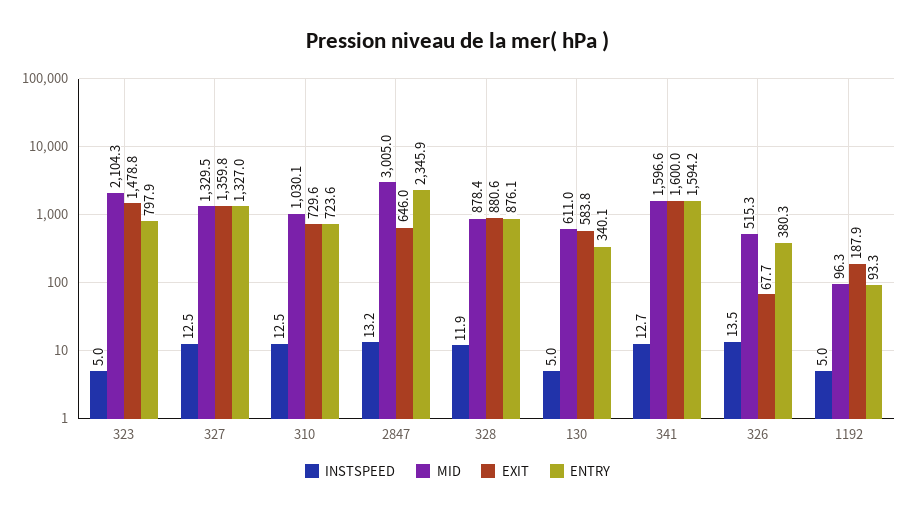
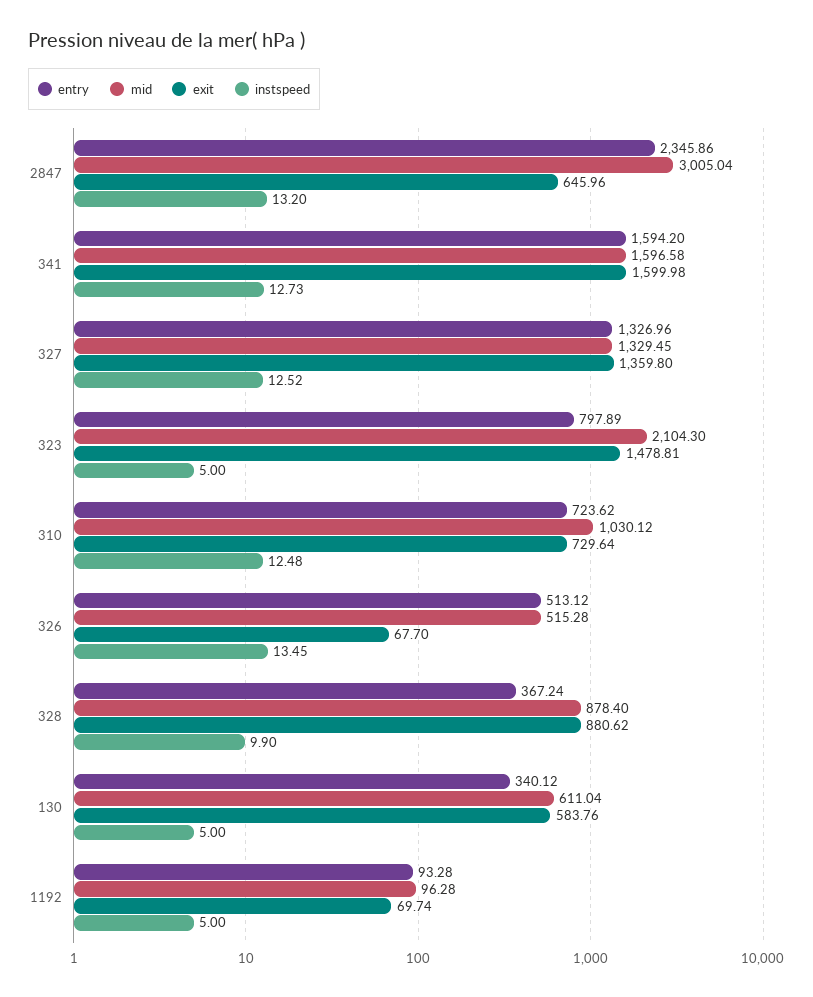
  {
    "INSTSPEED": {
      "323": 5,
      "327": 12.52,
      "310": 12.48,
      "2847": 13.2,
-     "328": 11.9,
+     "328": 9.9,
      "130": 5,
      "341": 12.73,
      "326": 13.45,
      "1192": 5
    },
    "MID": {
      "323": 2104.3,
      "327": 1329.45,
      "310": 1030.12,
      "2847": 3005.04,
      "328": 878.4,
      "130": 611.04,
      "341": 1596.58,
      "326": 515.28,
      "1192": 96.28
    },
    "EXIT": {
      "323": 1478.81,
      "327": 1359.8,
      "310": 729.64,
      "2847": 645.96,
      "328": 880.62,
      "130": 583.76,
      "341": 1599.98,
      "326": 67.7,
-     "1192": 187.9
+     "1192": 69.74
    },
    "ENTRY": {
      "323": 797.89,
      "327": 1326.96,
      "310": 723.62,
      "2847": 2345.86,
-     "328": 876.1,
+     "328": 367.24,
      "130": 340.12,
      "341": 1594.2,
-     "326": 380.3,
+     "326": 513.12,
      "1192": 93.28
    }
  }

